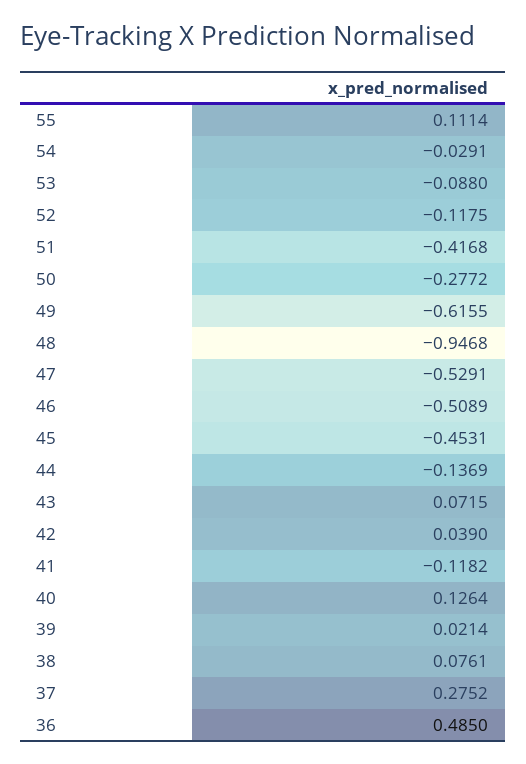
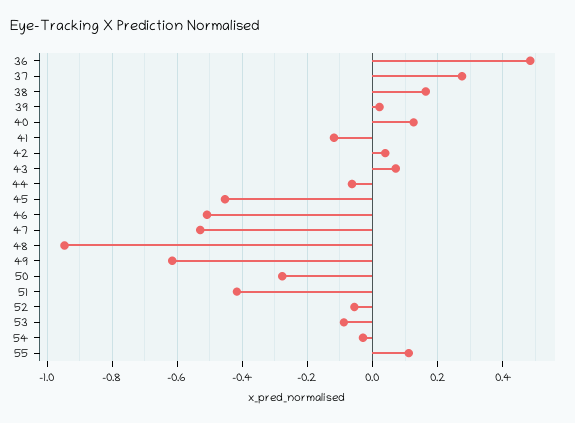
  {
    "55": 0.1114,
    "54": -0.0291,
    "53": -0.088,
-   "52": -0.1175,
+   "52": -0.06,
    "51": -0.4168,
    "50": -0.2772,
    "49": -0.6155,
    "48": -0.9468,
    "47": -0.5291,
    "46": -0.5089,
    "45": -0.4531,
-   "44": -0.1369,
+   "44": -0.06,
    "43": 0.0715,
    "42": 0.039,
    "41": -0.1182,
    "40": 0.1264,
    "39": 0.0214,
-   "38": 0.0761,
+   "38": 0.16,
    "37": 0.2752,
    "36": 0.485
  }

